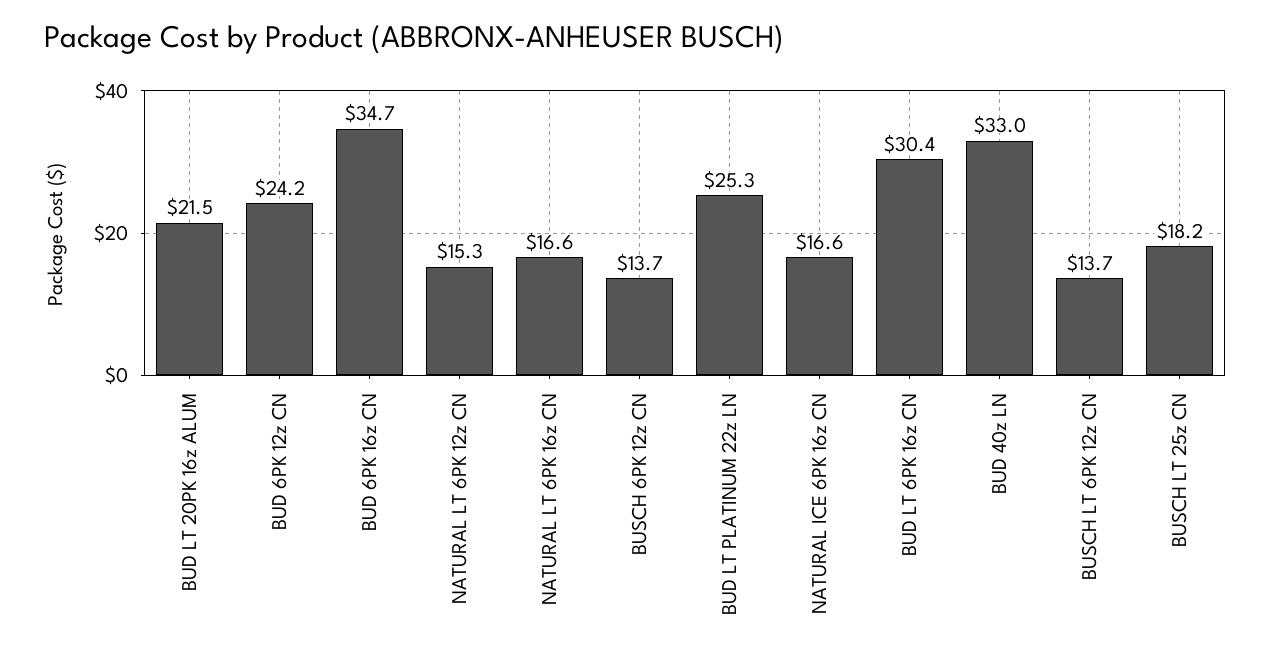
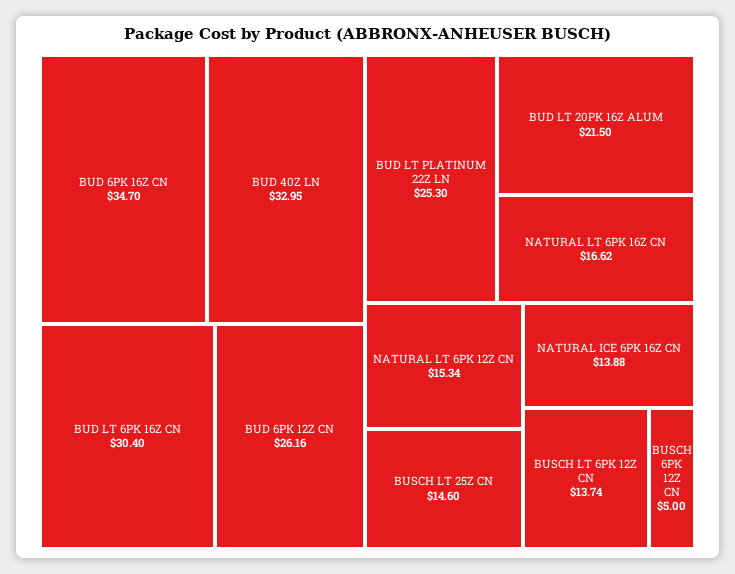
  {
    "BUD LT 20PK 16z ALUM": 21.5,
-   "BUD 6PK 12z CN": 24.2,
+   "BUD 6PK 12z CN": 26.16,
    "BUD 6PK 16z CN": 34.7,
    "NATURAL LT 6PK 12z CN": 15.34,
    "NATURAL LT 6PK 16z CN": 16.62,
-   "BUSCH 6PK 12z CN": 13.7,
+   "BUSCH 6PK 12z CN": 5,
    "BUD LT PLATINUM 22z LN": 25.3,
-   "NATURAL ICE 6PK 16z CN": 16.6,
+   "NATURAL ICE 6PK 16z CN": 13.88,
    "BUD LT 6PK 16z CN": 30.4,
    "BUD 40z LN": 32.95,
    "BUSCH LT 6PK 12z CN": 13.74,
-   "BUSCH LT 25z CN": 18.2
+   "BUSCH LT 25z CN": 14.6
  }

